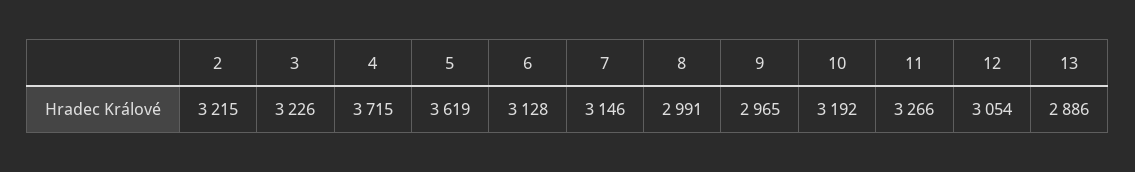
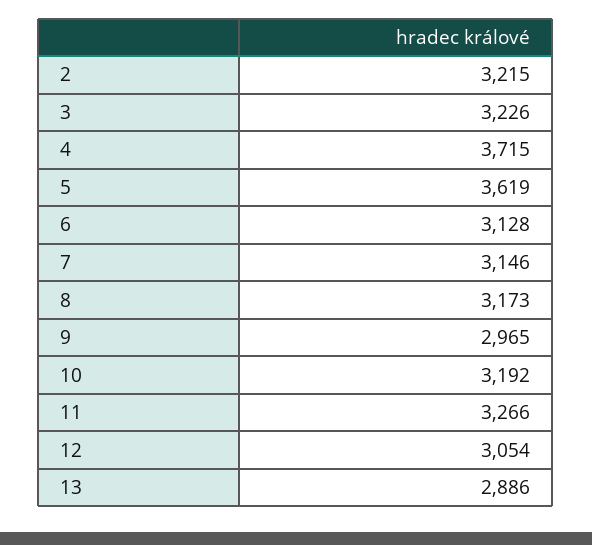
  {
    "2": 3215,
    "3": 3226,
    "4": 3715,
    "5": 3619,
    "6": 3128,
    "7": 3146,
-   "8": 2991,
+   "8": 3173,
    "9": 2965,
    "10": 3192,
    "11": 3266,
    "12": 3054,
    "13": 2886
  }

